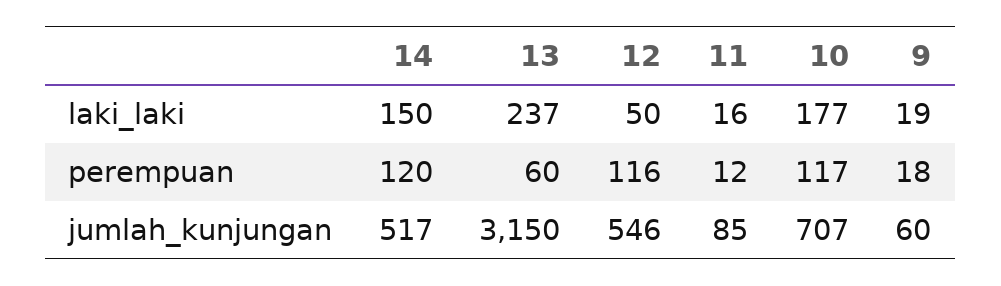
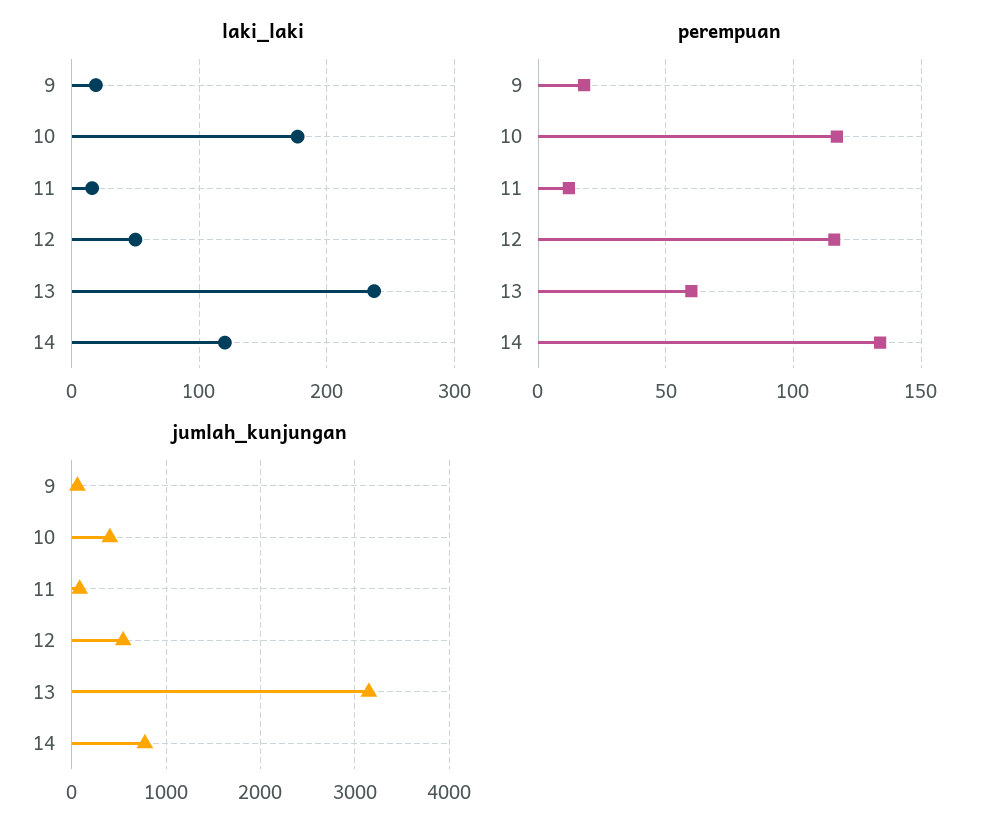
  {
    "laki_laki": {
-     "14": 150,
+     "14": 120,
      "13": 237,
      "12": 50,
      "11": 16,
      "10": 177,
      "9": 19
    },
    "perempuan": {
-     "14": 120,
+     "14": 135,
      "13": 60,
      "12": 116,
      "11": 12,
      "10": 117,
      "9": 18
    },
    "jumlah_kunjungan": {
-     "14": 517,
+     "14": 800,
      "13": 3150,
      "12": 546,
      "11": 85,
-     "10": 707,
+     "10": 400,
      "9": 60
    }
  }

